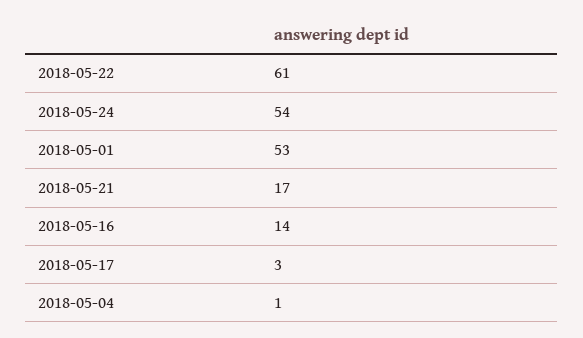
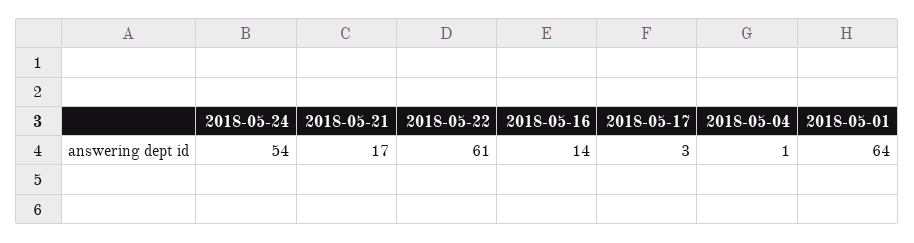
  {
    "2018-05-22": 61,
    "2018-05-24": 54,
-   "2018-05-01": 53,
+   "2018-05-01": 64,
    "2018-05-21": 17,
    "2018-05-16": 14,
    "2018-05-17": 3,
    "2018-05-04": 1
  }

